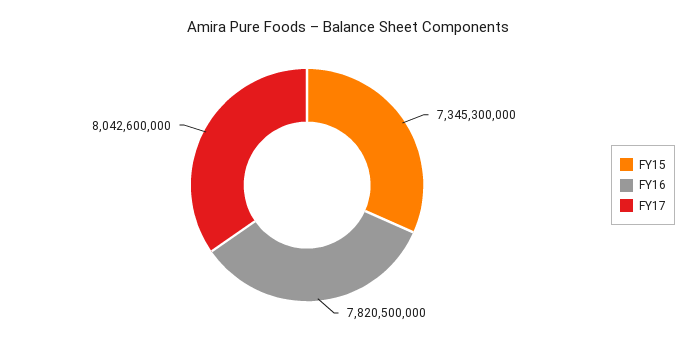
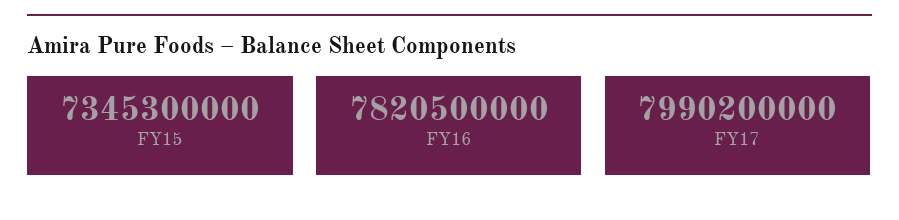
  {
    "FY15": 7345300000,
    "FY16": 7820500000,
-   "FY17": 8042600000
+   "FY17": 7990200000
  }

